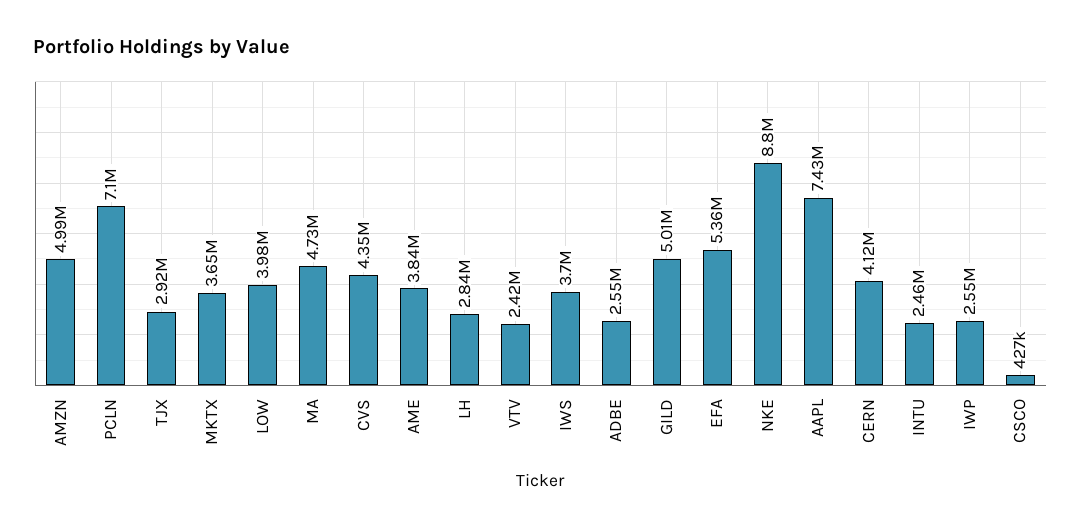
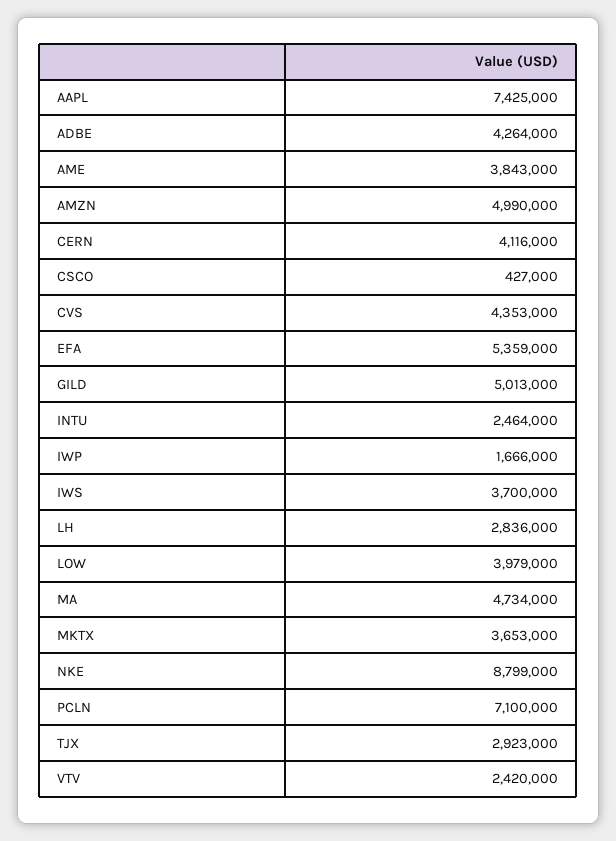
  {
    "AMZN": 4990000,
    "PCLN": 7100000,
    "TJX": 2923000,
    "MKTX": 3653000,
    "LOW": 3979000,
    "MA": 4734000,
    "CVS": 4353000,
    "AME": 3843000,
    "LH": 2836000,
    "VTV": 2420000,
    "IWS": 3700000,
-   "ADBE": 2550000,
+   "ADBE": 4264000,
    "GILD": 5013000,
    "EFA": 5359000,
    "NKE": 8799000,
    "AAPL": 7425000,
    "CERN": 4116000,
    "INTU": 2464000,
-   "IWP": 2550000,
+   "IWP": 1666000,
    "CSCO": 427000
  }

